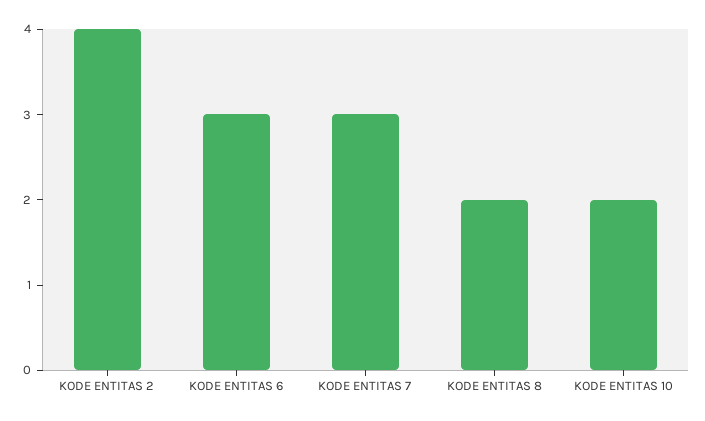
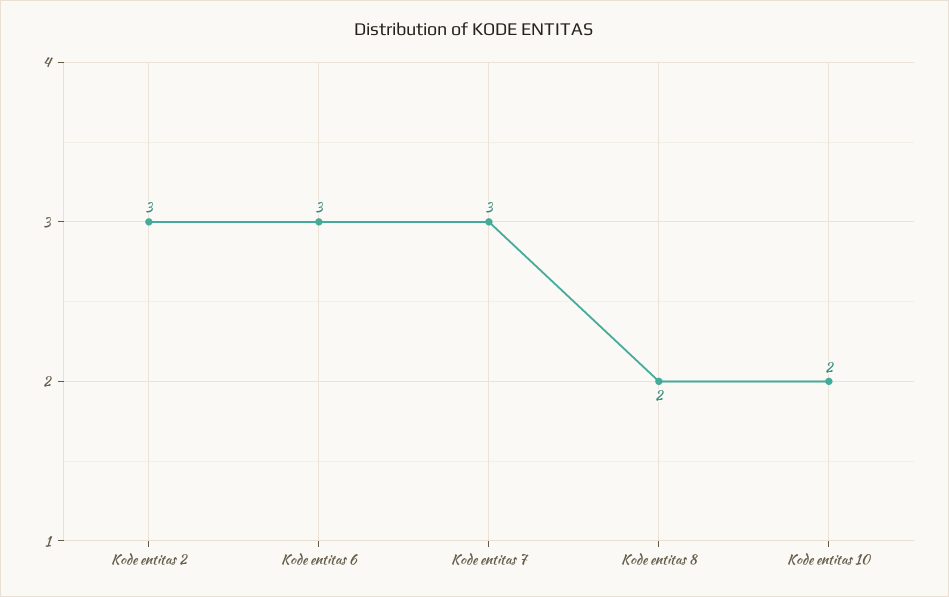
  {
-   "KODE ENTITAS 2": 4,
+   "KODE ENTITAS 2": 3,
    "KODE ENTITAS 6": 3,
    "KODE ENTITAS 7": 3,
    "KODE ENTITAS 8": 2,
    "KODE ENTITAS 10": 2
  }

